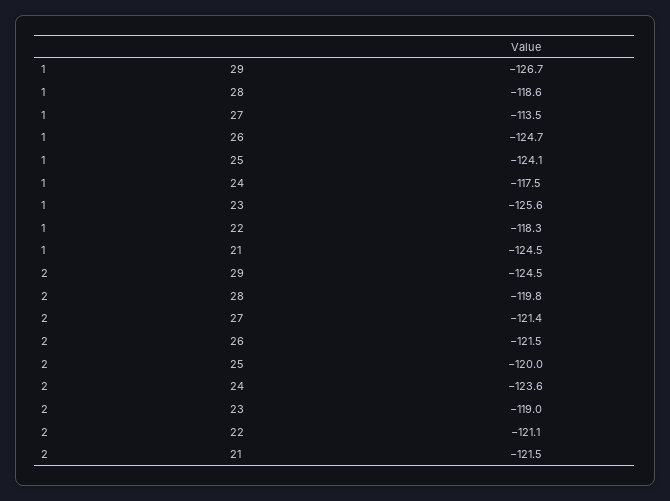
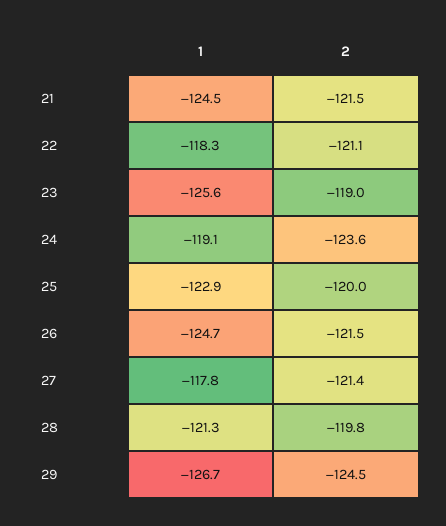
  {
    "1": {
      "29": -126.7,
-     "28": -118.6,
+     "28": -121.3,
-     "27": -113.5,
+     "27": -117.8,
      "26": -124.7,
-     "25": -124.1,
+     "25": -122.9,
-     "24": -117.5,
+     "24": -119.1,
      "23": -125.6,
      "22": -118.3,
      "21": -124.5
    },
    "2": {
      "29": -124.5,
      "28": -119.8,
      "27": -121.4,
      "26": -121.5,
      "25": -120,
      "24": -123.6,
      "23": -119,
      "22": -121.1,
      "21": -121.5
    }
  }

